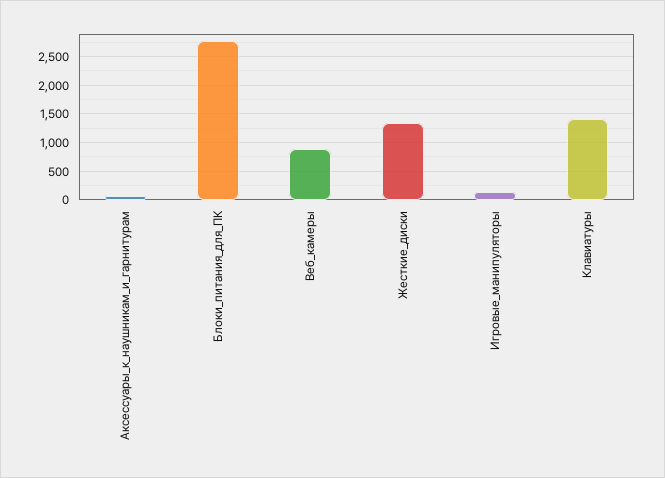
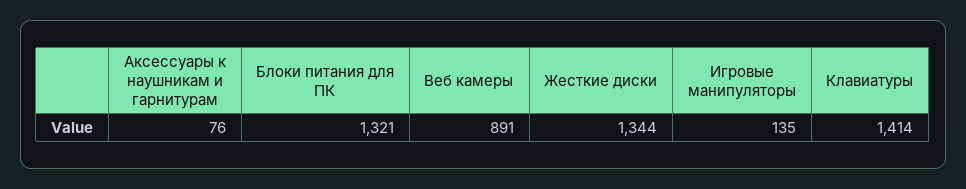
  {
    "Аксессуары_к_наушникам_и_гарнитурам": 76,
-   "Блоки_питания_для_ПК": 2750,
+   "Блоки_питания_для_ПК": 1321,
    "Веб_камеры": 891,
    "Жесткие_диски": 1344,
    "Игровые_манипуляторы": 135,
    "Клавиатуры": 1414
  }

